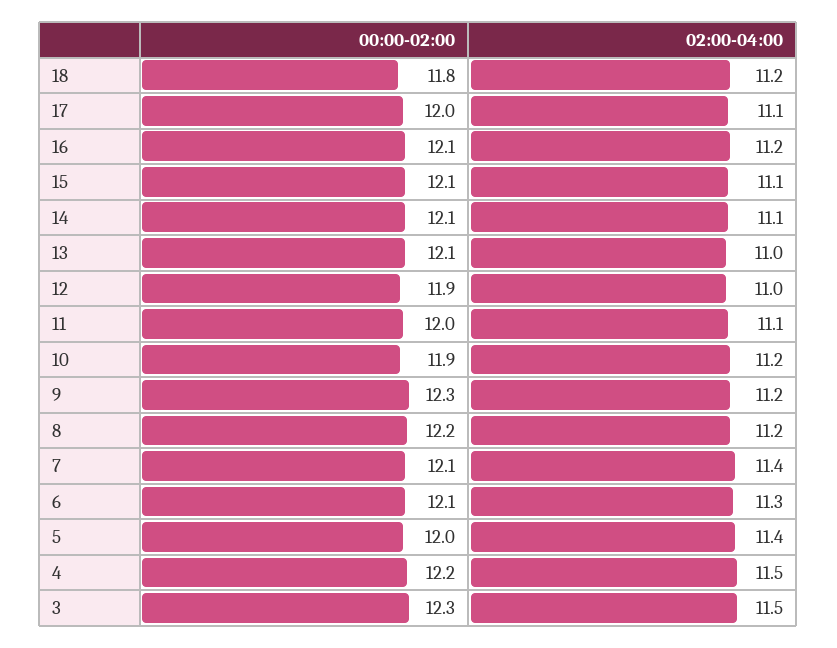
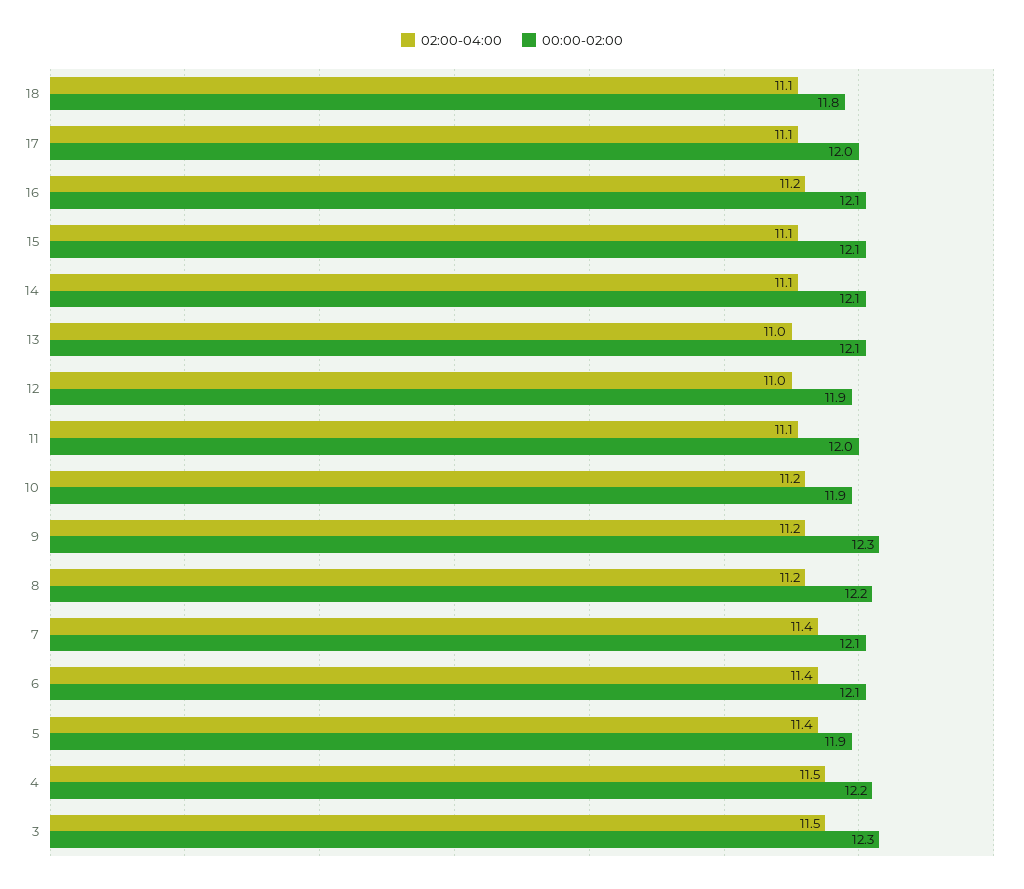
  {
    "00:00-02:00": {
      "18": 11.8,
      "17": 12,
      "16": 12.1,
      "15": 12.1,
      "14": 12.1,
      "13": 12.1,
      "12": 11.9,
      "11": 12,
      "10": 11.9,
      "9": 12.3,
      "8": 12.2,
      "7": 12.1,
      "6": 12.1,
-     "5": 12,
+     "5": 11.9,
      "4": 12.2,
      "3": 12.3
    },
    "02:00-04:00": {
-     "18": 11.2,
+     "18": 11.1,
      "17": 11.1,
      "16": 11.2,
      "15": 11.1,
      "14": 11.1,
      "13": 11,
      "12": 11,
      "11": 11.1,
      "10": 11.2,
      "9": 11.2,
      "8": 11.2,
      "7": 11.4,
-     "6": 11.3,
+     "6": 11.4,
      "5": 11.4,
      "4": 11.5,
      "3": 11.5
    }
  }

